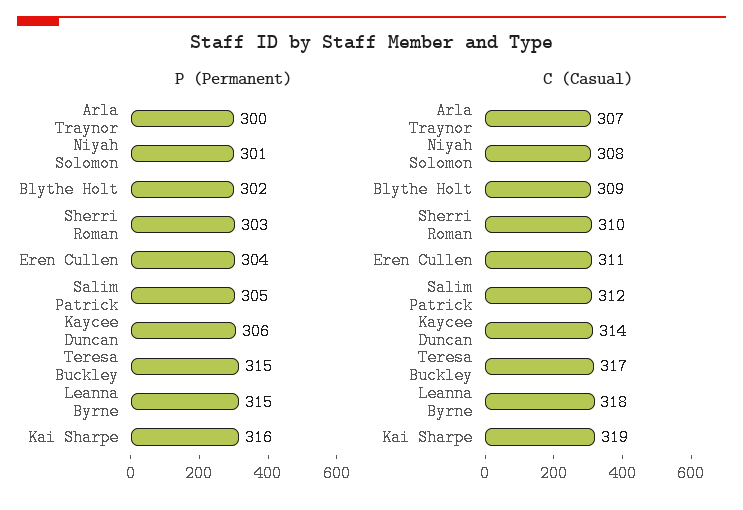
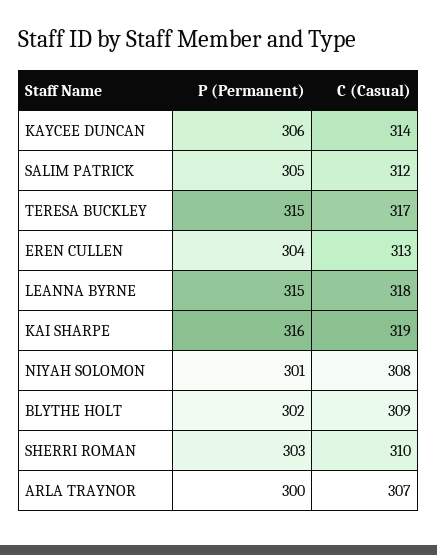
  {
    "P (Permanent)": {
      "Arla Traynor": 300,
      "Niyah Solomon": 301,
      "Blythe Holt": 302,
      "Sherri Roman": 303,
      "Eren Cullen": 304,
      "Salim Patrick": 305,
      "Kaycee Duncan": 306,
      "Teresa Buckley": 315,
      "Leanna Byrne": 315,
      "Kai Sharpe": 316
    },
    "C (Casual)": {
      "Arla Traynor": 307,
      "Niyah Solomon": 308,
      "Blythe Holt": 309,
      "Sherri Roman": 310,
-     "Eren Cullen": 311,
+     "Eren Cullen": 313,
      "Salim Patrick": 312,
      "Kaycee Duncan": 314,
      "Teresa Buckley": 317,
      "Leanna Byrne": 318,
      "Kai Sharpe": 319
    }
  }

